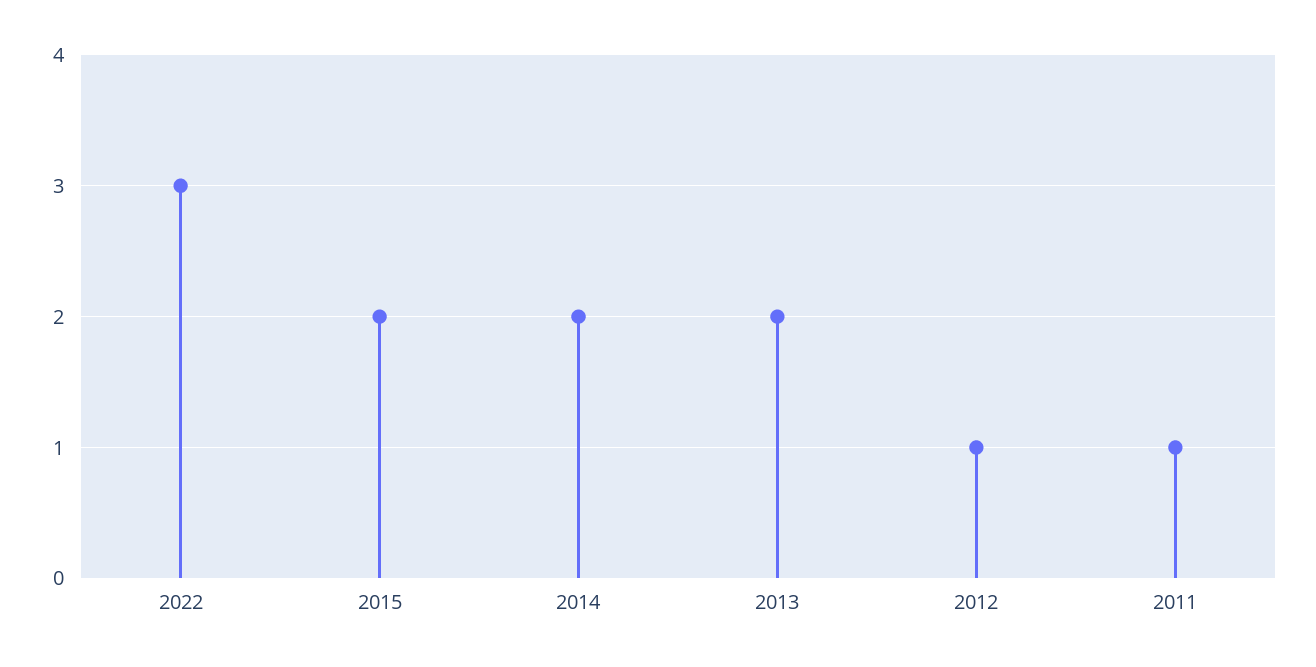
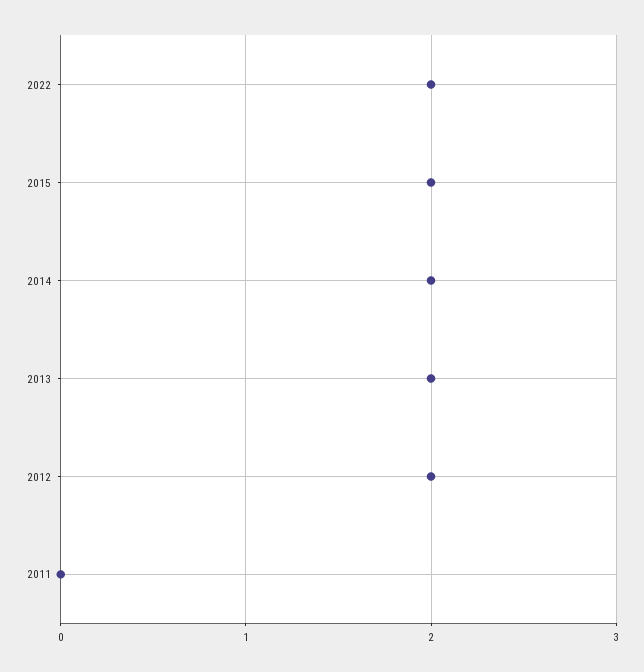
  {
-   "2022": 3,
+   "2022": 2,
    "2015": 2,
    "2014": 2,
    "2013": 2,
-   "2012": 1,
+   "2012": 2,
-   "2011": 1
+   "2011": 0
  }

